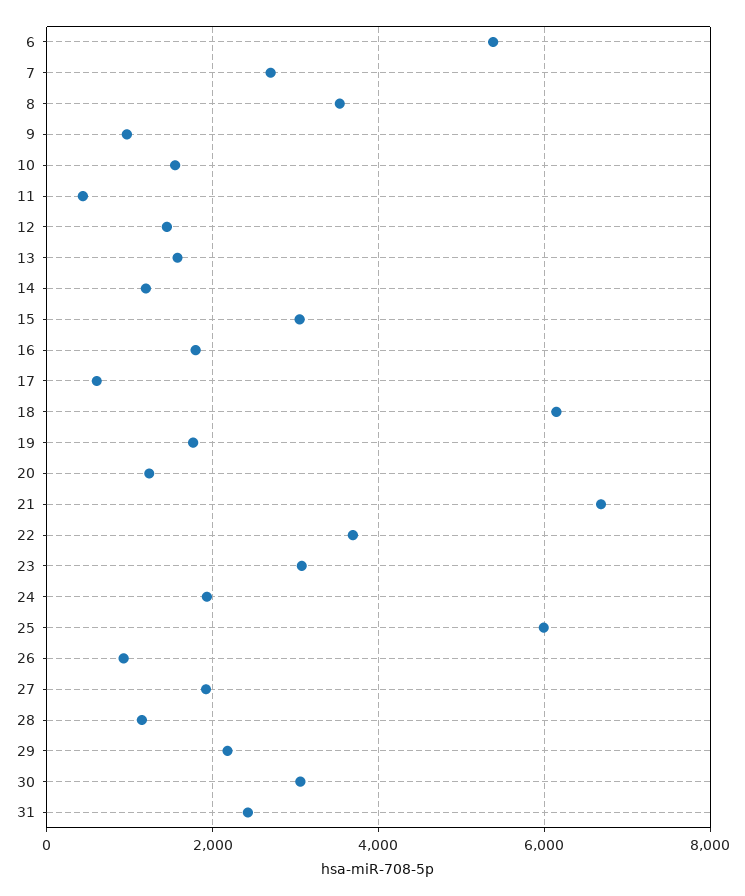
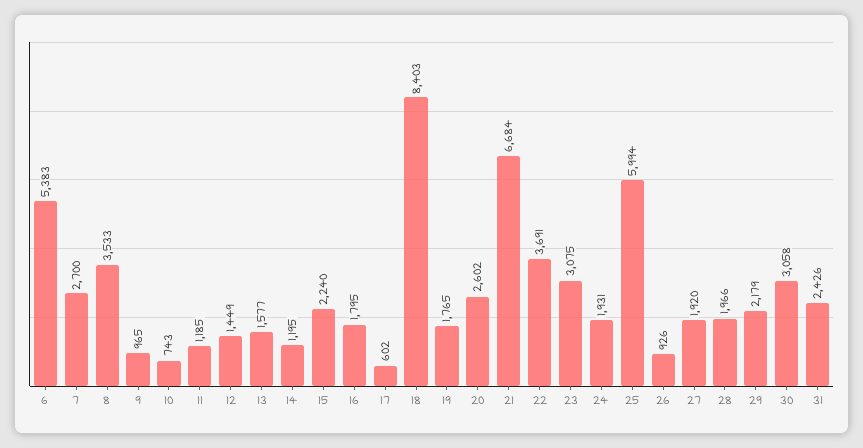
  {
    "6": 5383,
    "7": 2700,
    "8": 3533,
    "9": 965,
-   "10": 1600,
+   "10": 743,
-   "11": 400,
+   "11": 1185,
    "12": 1449,
    "13": 1577,
    "14": 1195,
-   "15": 3000,
+   "15": 2240,
    "16": 1795,
    "17": 602,
-   "18": 6200,
+   "18": 8403,
    "19": 1765,
-   "20": 1200,
+   "20": 2602,
    "21": 6684,
    "22": 3691,
    "23": 3075,
    "24": 1931,
    "25": 5994,
    "26": 926,
    "27": 1920,
-   "28": 1200,
+   "28": 1966,
    "29": 2179,
    "30": 3058,
    "31": 2426
  }

